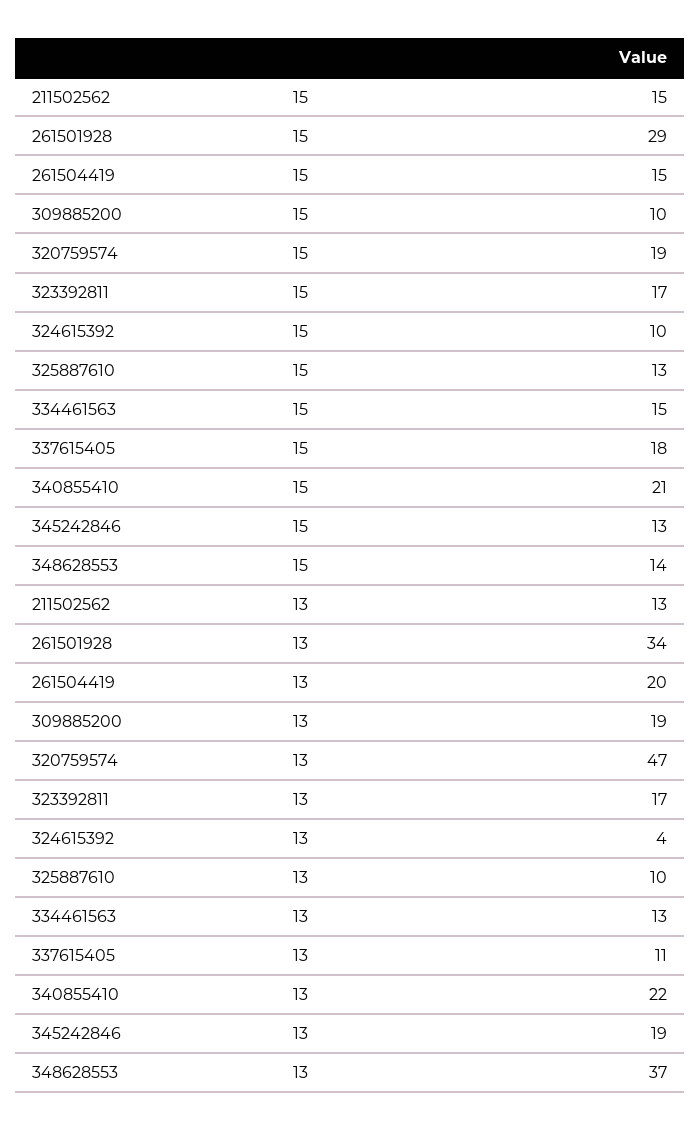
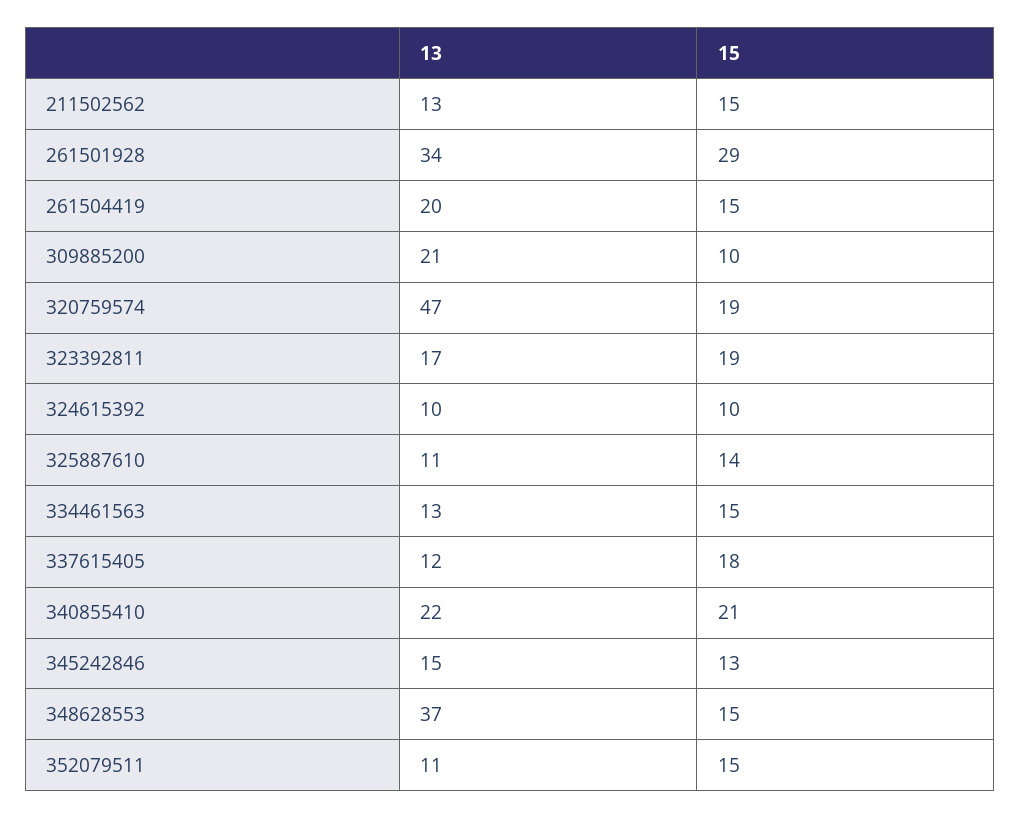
  {
    "211502562": {
      "15": 15,
      "13": 13
    },
    "261501928": {
      "15": 29,
      "13": 34
    },
    "261504419": {
      "15": 15,
      "13": 20
    },
    "309885200": {
      "15": 10,
-     "13": 19
+     "13": 21
    },
    "320759574": {
      "15": 19,
      "13": 47
    },
    "323392811": {
-     "15": 17,
+     "15": 19,
      "13": 17
    },
    "324615392": {
      "15": 10,
-     "13": 4
+     "13": 10
    },
    "325887610": {
-     "15": 13,
+     "15": 14,
-     "13": 10
+     "13": 11
    },
    "334461563": {
      "15": 15,
      "13": 13
    },
    "337615405": {
      "15": 18,
-     "13": 11
+     "13": 12
    },
    "340855410": {
      "15": 21,
      "13": 22
    },
    "345242846": {
      "15": 13,
-     "13": 19
+     "13": 15
    },
    "348628553": {
-     "15": 14,
+     "15": 15,
      "13": 37
-   }
+   },
+   "352079511": {
+     "13": 11,
+     "15": 15
+   }
  }

